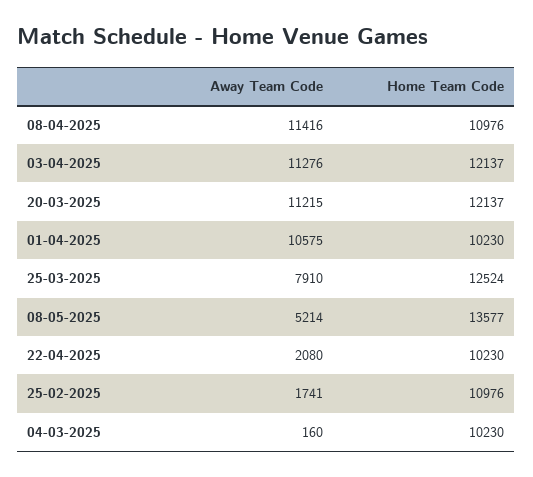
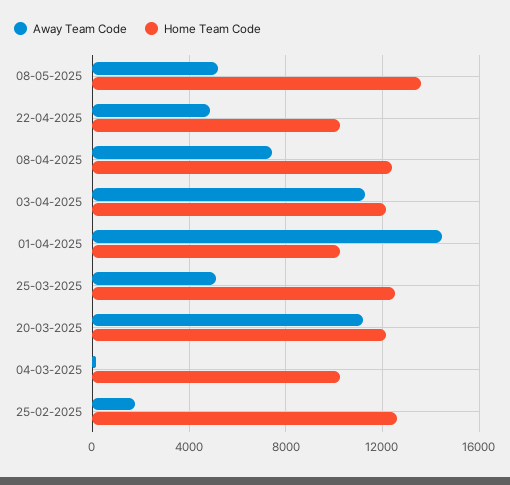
  {
    "Away Team Code": {
-     "08-04-2025": 11416,
+     "08-04-2025": 7500,
      "03-04-2025": 11276,
      "20-03-2025": 11215,
-     "01-04-2025": 10575,
+     "01-04-2025": 14500,
-     "25-03-2025": 7910,
+     "25-03-2025": 5000,
      "08-05-2025": 5214,
-     "22-04-2025": 2080,
+     "22-04-2025": 5000,
      "25-02-2025": 1741,
      "04-03-2025": 160
    },
    "Home Team Code": {
-     "08-04-2025": 10976,
+     "08-04-2025": 12500,
      "03-04-2025": 12137,
      "20-03-2025": 12137,
      "01-04-2025": 10230,
      "25-03-2025": 12524,
      "08-05-2025": 13577,
      "22-04-2025": 10230,
-     "25-02-2025": 10976,
+     "25-02-2025": 12500,
      "04-03-2025": 10230
    }
  }

